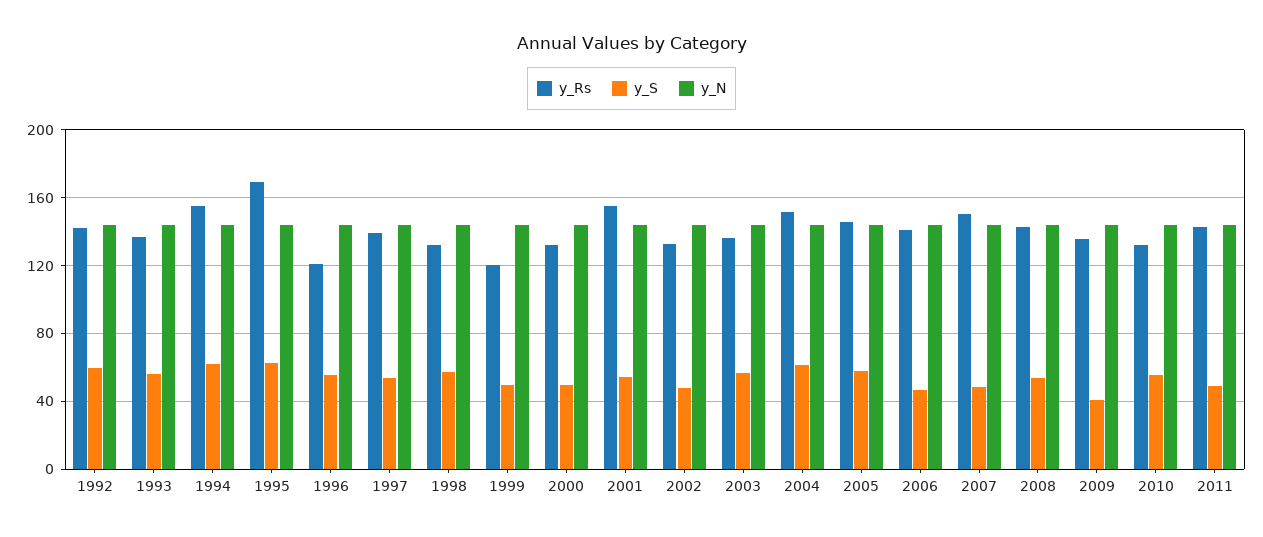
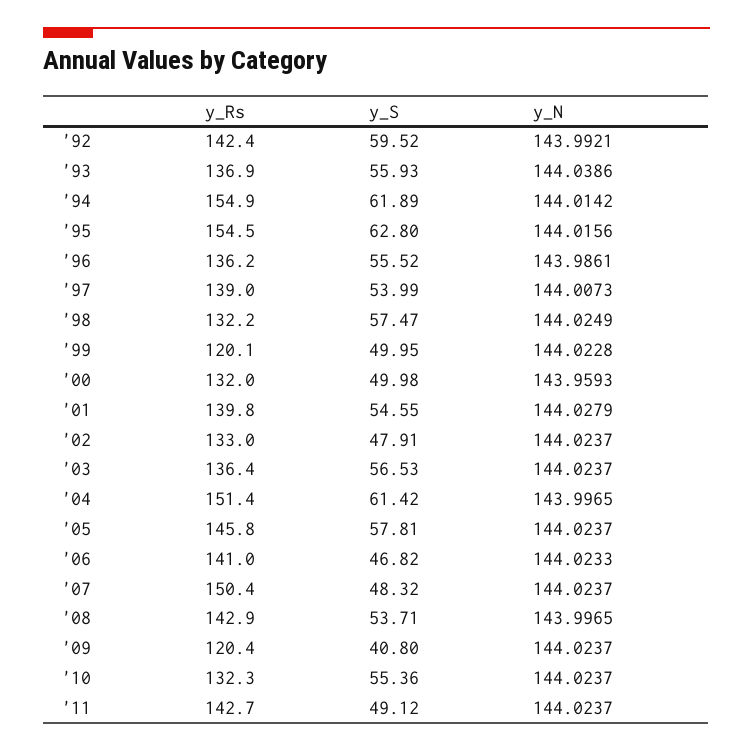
  {
    "y_Rs": {
      "1992": 142.4,
      "1993": 136.9,
      "1994": 154.9,
-     "1995": 170,
+     "1995": 154.5,
-     "1996": 120,
+     "1996": 136.2,
      "1997": 139,
      "1998": 132.2,
      "1999": 120.1,
      "2000": 132,
-     "2001": 155,
+     "2001": 139.8,
      "2002": 133,
      "2003": 136.4,
      "2004": 151.4,
      "2005": 145.8,
      "2006": 141,
      "2007": 150.4,
      "2008": 142.9,
-     "2009": 135,
+     "2009": 120.4,
      "2010": 132.3,
      "2011": 142.7
    },
    "y_S": {
      "1992": 59.52,
      "1993": 55.93,
      "1994": 61.89,
      "1995": 62.8,
      "1996": 55.52,
      "1997": 53.99,
      "1998": 57.47,
      "1999": 49.95,
      "2000": 49.98,
      "2001": 54.55,
      "2002": 47.91,
      "2003": 56.53,
      "2004": 61.42,
      "2005": 57.81,
      "2006": 46.82,
      "2007": 48.32,
      "2008": 53.71,
      "2009": 40.8,
      "2010": 55.36,
      "2011": 49.12
    },
    "y_N": {
      "1992": 143.9921,
      "1993": 144.0386,
      "1994": 144.0142,
      "1995": 144.0156,
      "1996": 143.9861,
      "1997": 144.0073,
      "1998": 144.0249,
      "1999": 144.0228,
      "2000": 143.9593,
      "2001": 144.0279,
      "2002": 144.0237,
      "2003": 144.0237,
      "2004": 143.9965,
      "2005": 144.0237,
      "2006": 144.0233,
      "2007": 144.0237,
      "2008": 143.9965,
      "2009": 144.0237,
      "2010": 144.0237,
      "2011": 144.0237
    }
  }

